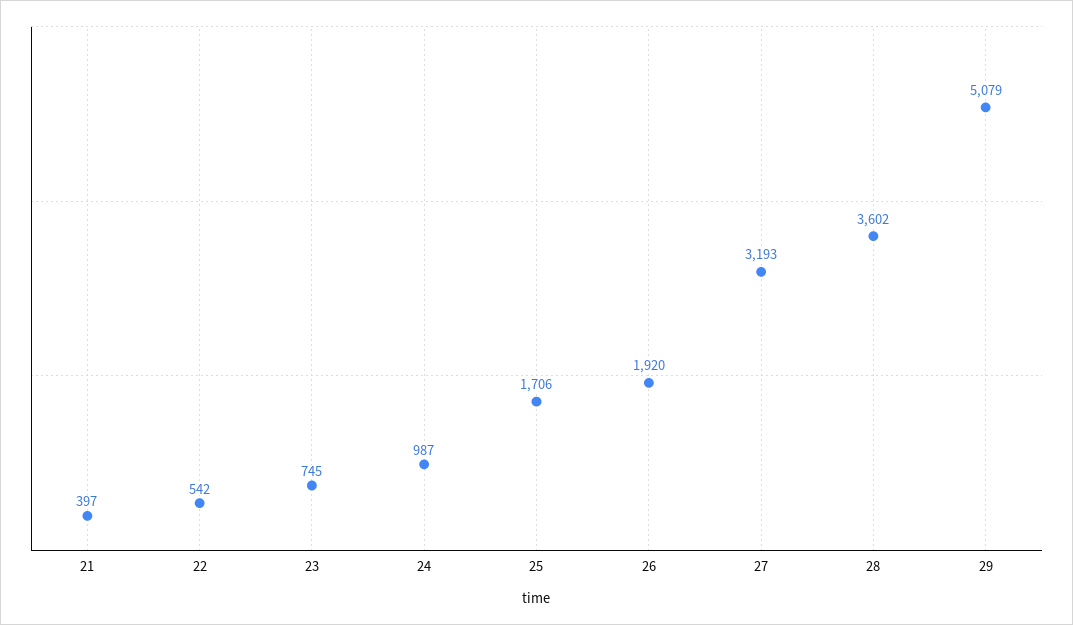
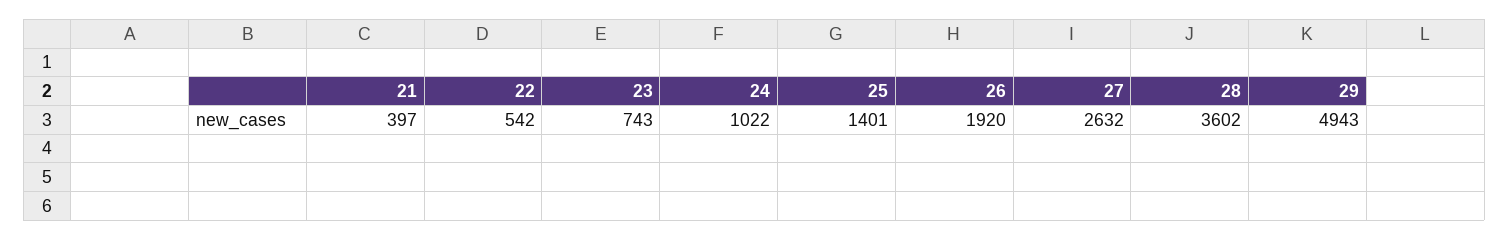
  {
    "21": 397,
    "22": 542,
-   "23": 745,
+   "23": 743,
-   "24": 987,
+   "24": 1022,
-   "25": 1706,
+   "25": 1401,
    "26": 1920,
-   "27": 3193,
+   "27": 2632,
    "28": 3602,
-   "29": 5079
+   "29": 4943
  }

